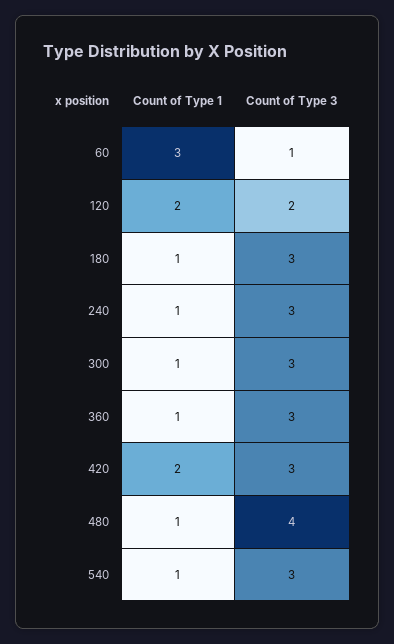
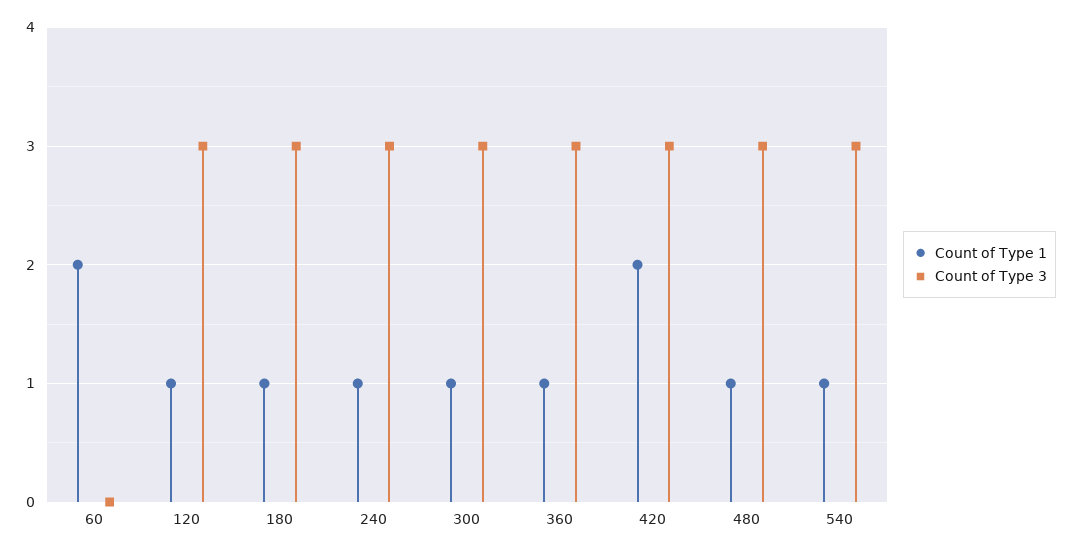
  {
    "Count of Type 1": {
-     "60": 3,
+     "60": 2,
-     "120": 2,
+     "120": 1,
      "180": 1,
      "240": 1,
      "300": 1,
      "360": 1,
      "420": 2,
      "480": 1,
      "540": 1
    },
    "Count of Type 3": {
-     "60": 1,
+     "60": 0,
-     "120": 2,
+     "120": 3,
      "180": 3,
      "240": 3,
      "300": 3,
      "360": 3,
      "420": 3,
-     "480": 4,
+     "480": 3,
      "540": 3
    }
  }

